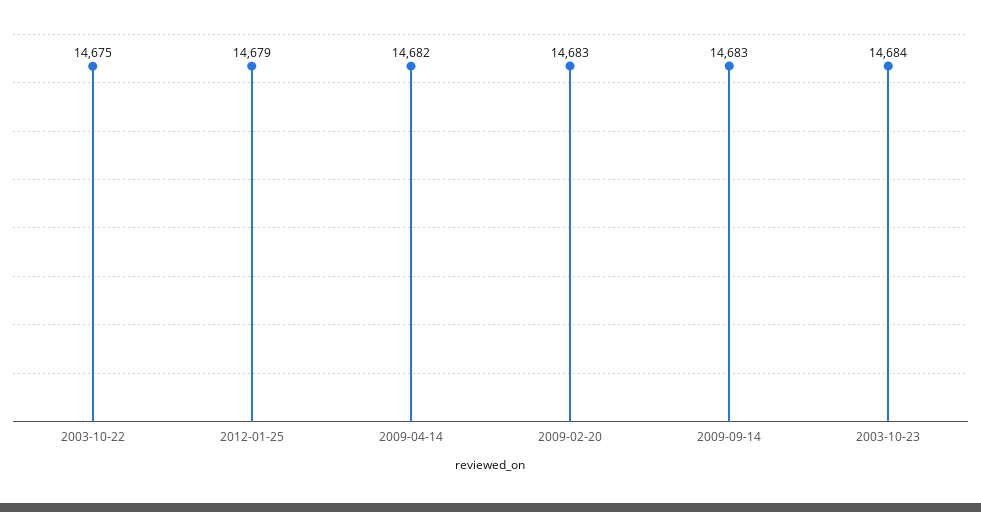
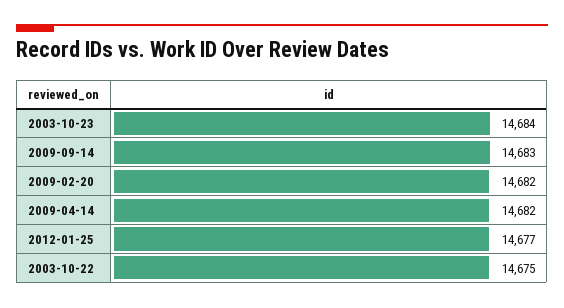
  {
    "2003-10-22": 14675,
-   "2012-01-25": 14679,
+   "2012-01-25": 14677,
    "2009-04-14": 14682,
-   "2009-02-20": 14683,
+   "2009-02-20": 14682,
    "2009-09-14": 14683,
    "2003-10-23": 14684
  }

